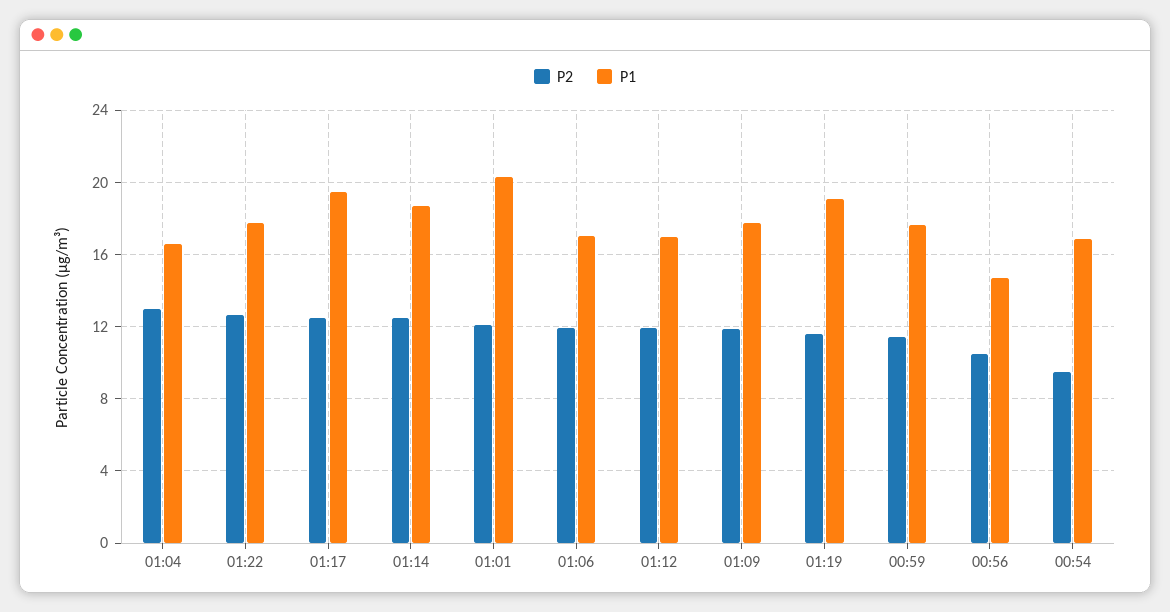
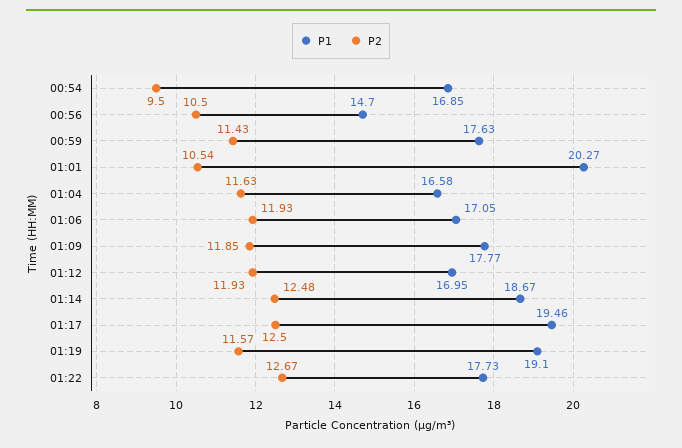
  {
    "P2": {
-     "01:04": 13,
+     "01:04": 11.63,
      "01:22": 12.67,
      "01:17": 12.5,
      "01:14": 12.48,
-     "01:01": 12,
+     "01:01": 10.54,
      "01:06": 11.93,
      "01:12": 11.93,
      "01:09": 11.85,
      "01:19": 11.57,
      "00:59": 11.43,
      "00:56": 10.5,
      "00:54": 9.5
    },
    "P1": {
      "01:04": 16.58,
      "01:22": 17.73,
      "01:17": 19.46,
      "01:14": 18.67,
      "01:01": 20.27,
      "01:06": 17.05,
      "01:12": 16.95,
      "01:09": 17.77,
      "01:19": 19.1,
      "00:59": 17.63,
      "00:56": 14.7,
      "00:54": 16.85
    }
  }

